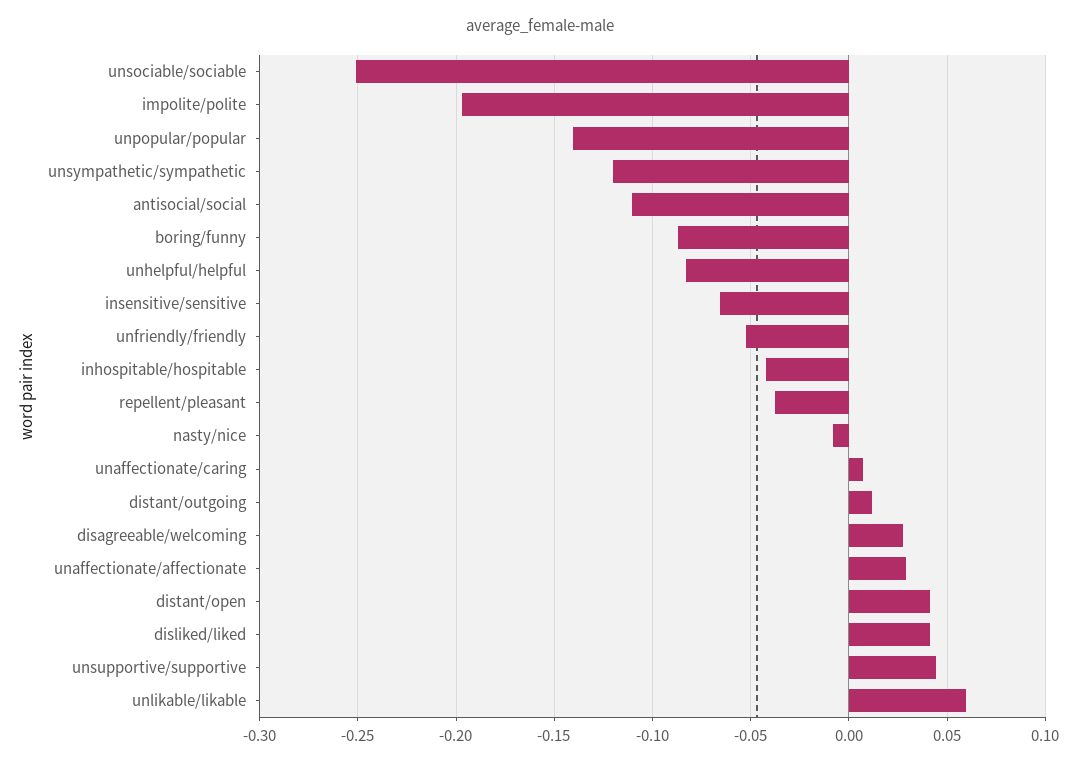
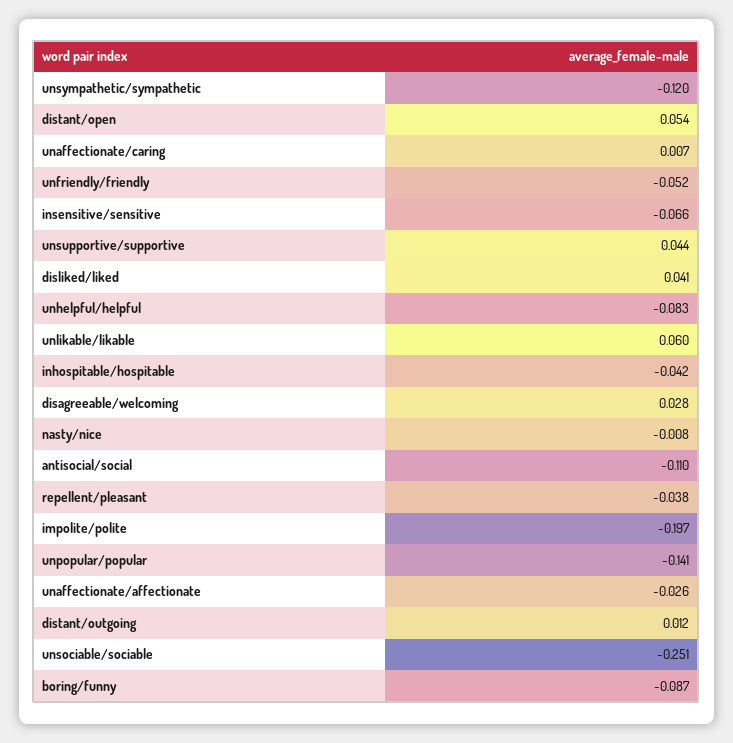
  {
    "unsociable/sociable": -0.251,
    "impolite/polite": -0.197,
    "unpopular/popular": -0.141,
    "unsympathetic/sympathetic": -0.12,
    "antisocial/social": -0.11,
    "boring/funny": -0.087,
    "unhelpful/helpful": -0.083,
    "insensitive/sensitive": -0.066,
    "unfriendly/friendly": -0.052,
    "inhospitable/hospitable": -0.042,
    "repellent/pleasant": -0.038,
    "nasty/nice": -0.008,
    "unaffectionate/caring": 0.007,
    "distant/outgoing": 0.012,
    "disagreeable/welcoming": 0.028,
-   "unaffectionate/affectionate": 0.03,
+   "unaffectionate/affectionate": -0.026,
-   "distant/open": 0.04,
+   "distant/open": 0.054,
    "disliked/liked": 0.041,
    "unsupportive/supportive": 0.044,
    "unlikable/likable": 0.06
  }

